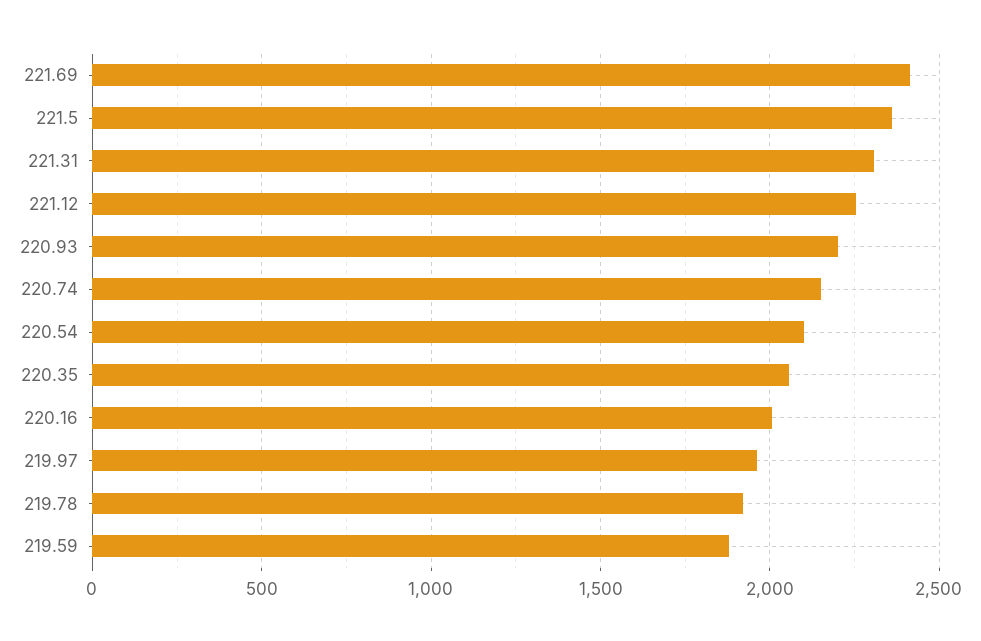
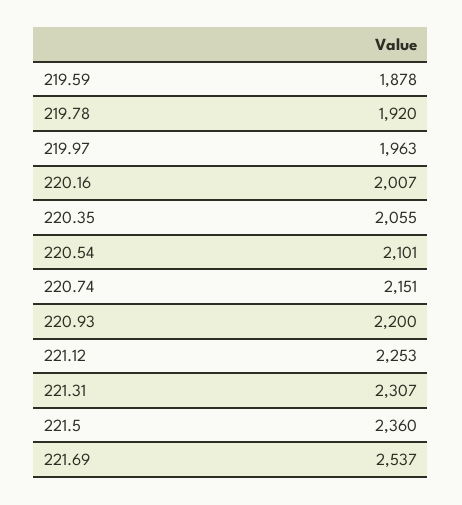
  {
-   "221.69": 2400,
+   "221.69": 2537,
    "221.5": 2360,
    "221.31": 2307,
    "221.12": 2253,
    "220.93": 2200,
    "220.74": 2151,
    "220.54": 2101,
    "220.35": 2055,
    "220.16": 2007,
    "219.97": 1963,
    "219.78": 1920,
    "219.59": 1878
  }

